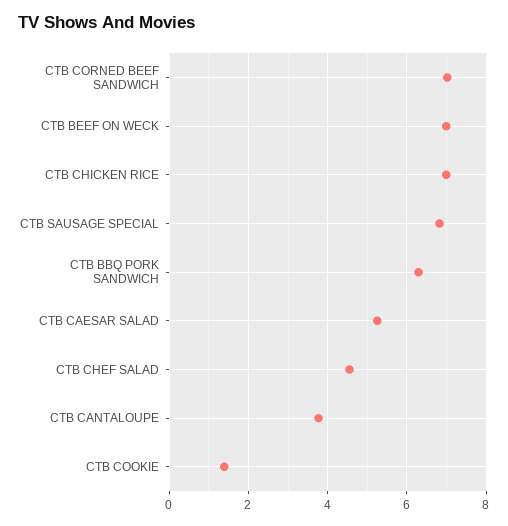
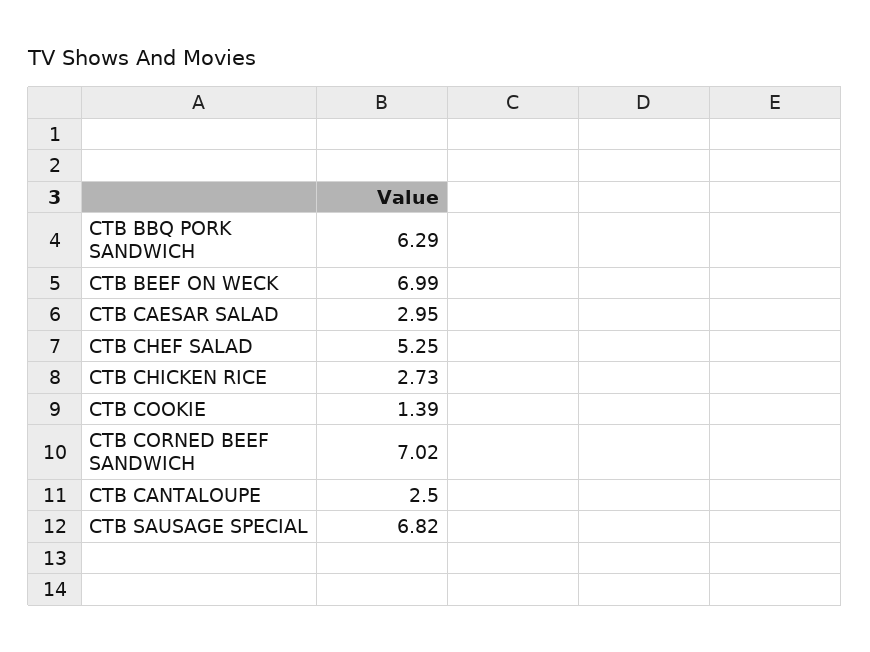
  {
    "CTB CORNED BEEF SANDWICH": 7.02,
    "CTB BEEF ON WECK": 6.99,
-   "CTB CHICKEN RICE": 7,
+   "CTB CHICKEN RICE": 2.73,
    "CTB SAUSAGE SPECIAL": 6.82,
    "CTB BBQ PORK SANDWICH": 6.29,
-   "CTB CAESAR SALAD": 5.2,
+   "CTB CAESAR SALAD": 2.95,
-   "CTB CHEF SALAD": 4.6,
+   "CTB CHEF SALAD": 5.25,
-   "CTB CANTALOUPE": 3.8,
+   "CTB CANTALOUPE": 2.5,
    "CTB COOKIE": 1.39
  }

